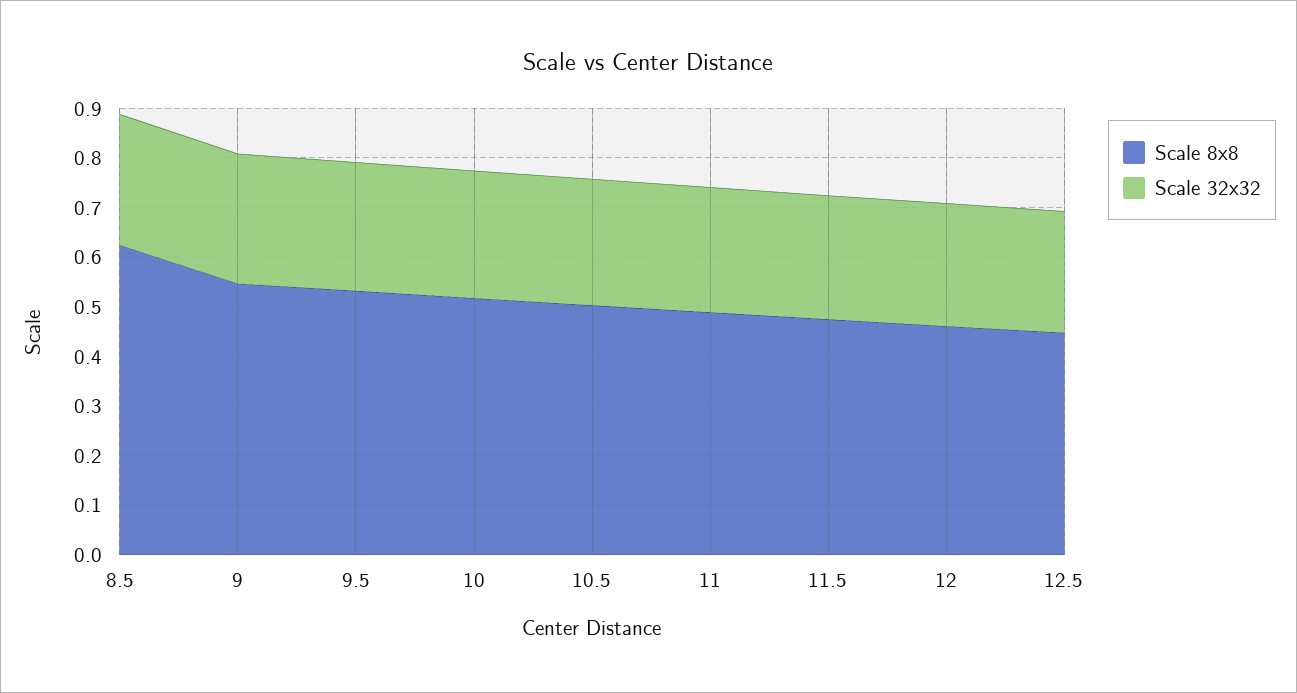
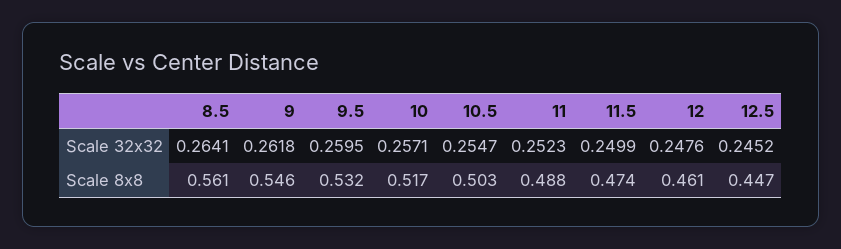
  {
    "Scale 8x8": {
-     "8.5": 0.62,
+     "8.5": 0.561,
      "9": 0.546,
      "9.5": 0.532,
      "10": 0.517,
      "10.5": 0.503,
      "11": 0.488,
      "11.5": 0.474,
      "12": 0.461,
      "12.5": 0.447
    },
    "Scale 32x32": {
      "8.5": 0.2641,
      "9": 0.2618,
      "9.5": 0.2595,
      "10": 0.2571,
      "10.5": 0.2547,
      "11": 0.2523,
      "11.5": 0.2499,
      "12": 0.2476,
      "12.5": 0.2452
    }
  }

